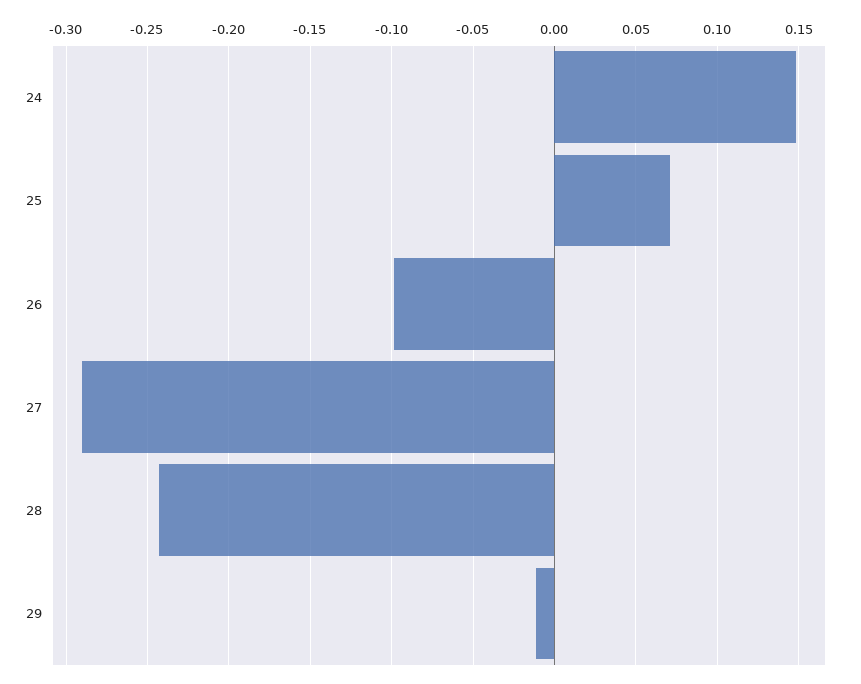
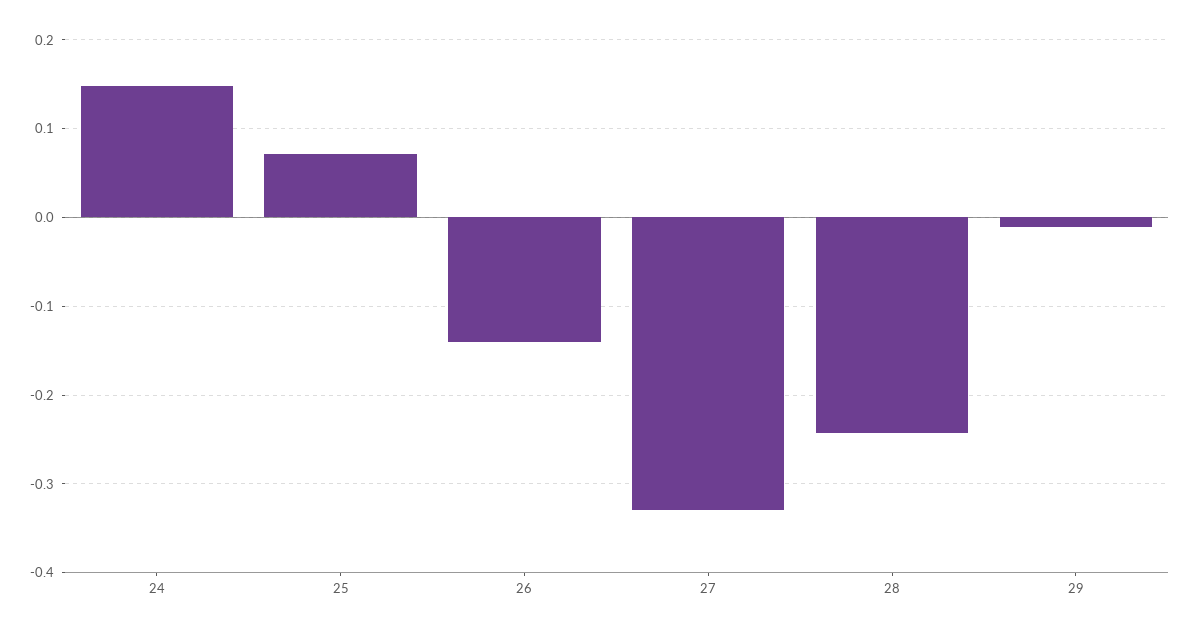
  {
    "24": 0.15,
    "25": 0.07,
-   "26": -0.1,
+   "26": -0.14,
-   "27": -0.29,
+   "27": -0.33,
    "28": -0.245,
    "29": -0.01
  }

